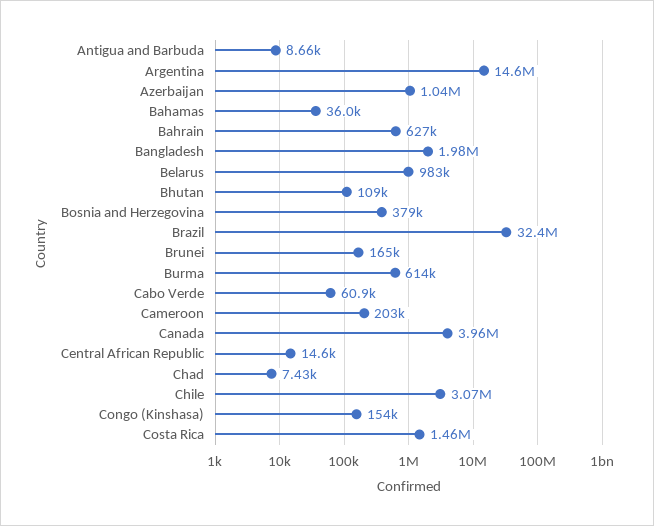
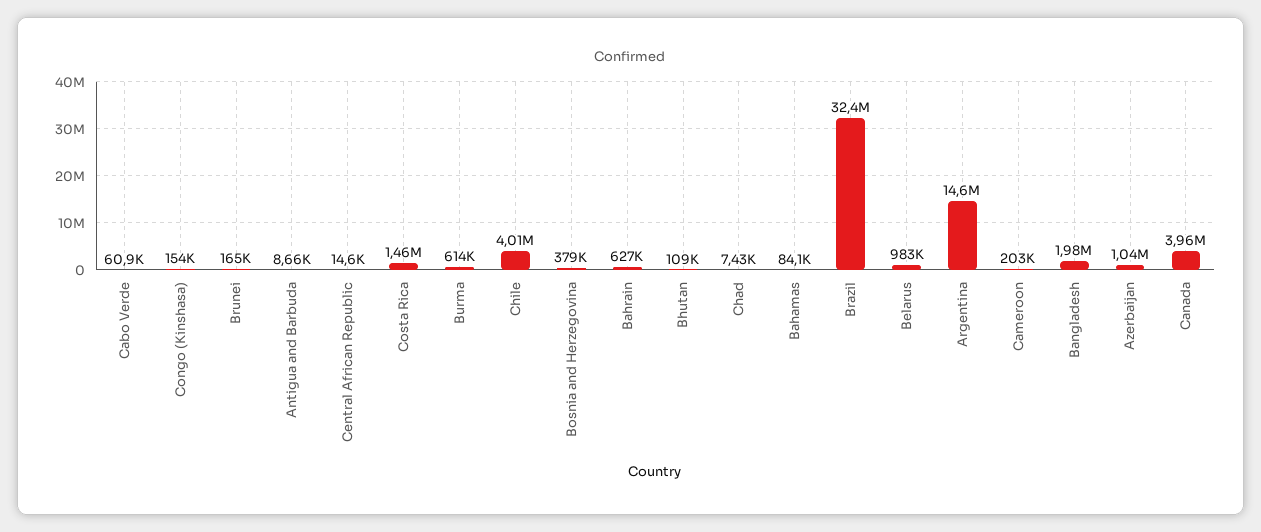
  {
    "Antigua and Barbuda": 8660,
    "Argentina": 14600000,
    "Azerbaijan": 1040000,
-   "Bahamas": 36000,
+   "Bahamas": 84100,
    "Bahrain": 627000,
    "Bangladesh": 1980000,
    "Belarus": 983000,
    "Bhutan": 109000,
    "Bosnia and Herzegovina": 379000,
    "Brazil": 32400000,
    "Brunei": 165000,
    "Burma": 614000,
    "Cabo Verde": 60900,
    "Cameroon": 203000,
    "Canada": 3960000,
    "Central African Republic": 14600,
    "Chad": 7430,
-   "Chile": 3070000,
+   "Chile": 4010000,
    "Congo (Kinshasa)": 154000,
    "Costa Rica": 1460000
  }

